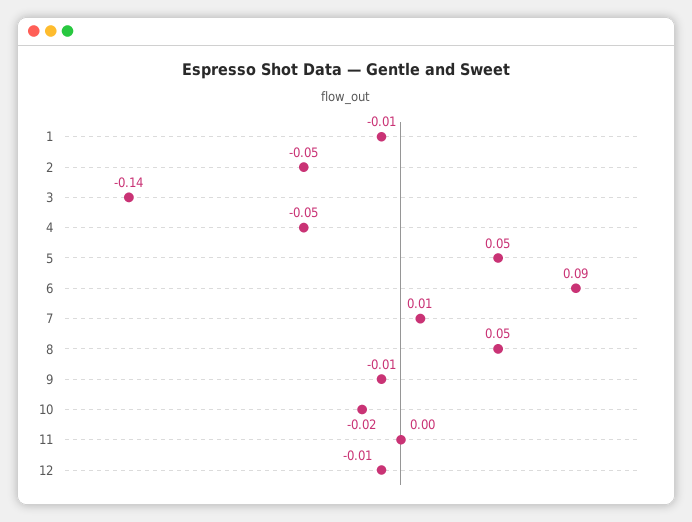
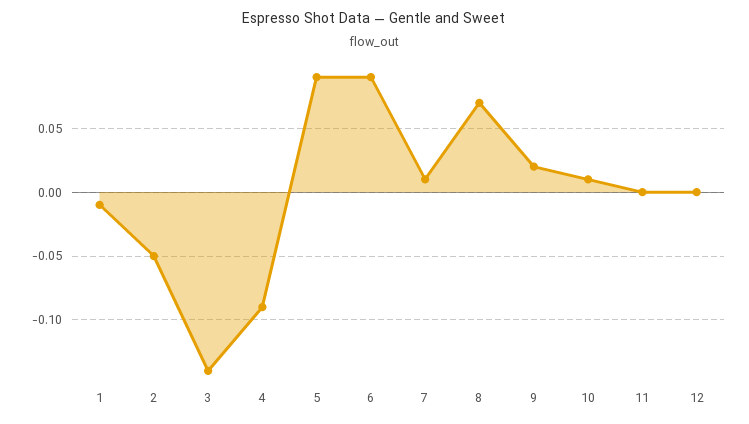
  {
    "1": -0.01,
    "2": -0.05,
    "3": -0.14,
-   "4": -0.05,
+   "4": -0.09,
-   "5": 0.05,
+   "5": 0.09,
    "6": 0.09,
    "7": 0.01,
-   "8": 0.05,
+   "8": 0.07,
-   "9": -0.01,
+   "9": 0.02,
-   "10": -0.02,
+   "10": 0.01,
    "11": 0,
-   "12": -0.01
+   "12": 0
  }

